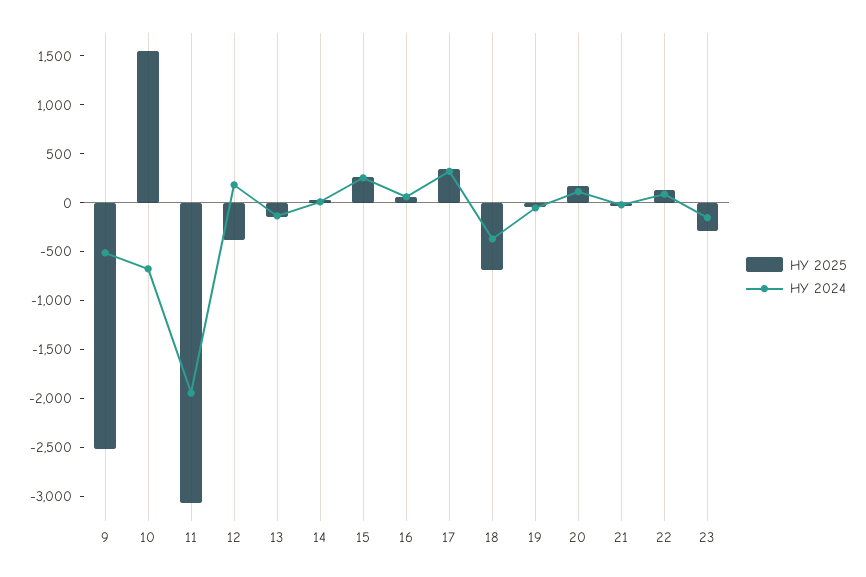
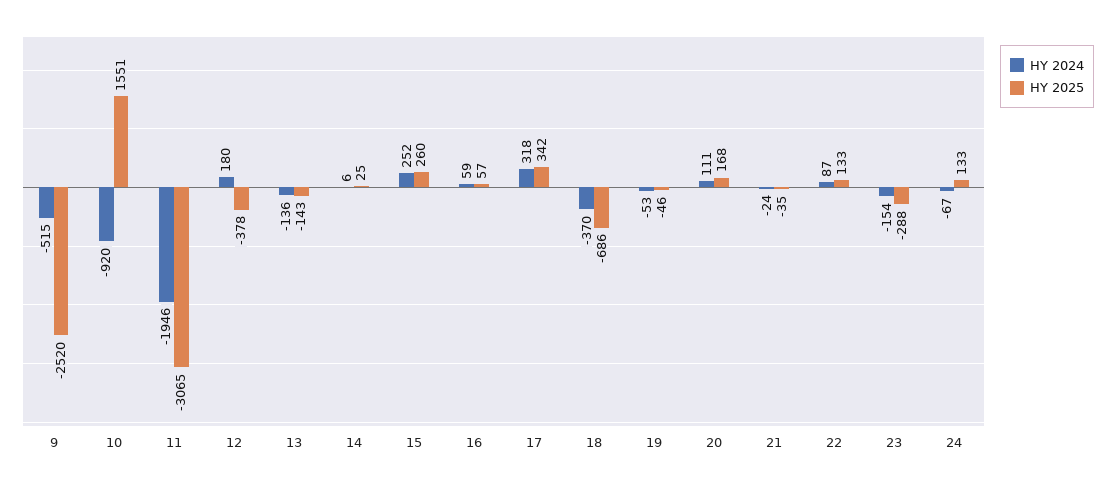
  {
    "HY 2025": {
      "9": -2520,
      "10": 1551,
      "11": -3065,
      "12": -378,
      "13": -143,
      "14": 25,
      "15": 260,
      "16": 57,
      "17": 342,
      "18": -686,
      "19": -46,
      "20": 168,
      "21": -35,
      "22": 133,
-     "23": -288
+     "23": -288,
+     "24": 133
    },
    "HY 2024": {
      "9": -515,
-     "10": -700,
+     "10": -920,
      "11": -1946,
      "12": 180,
      "13": -136,
      "14": 6,
      "15": 252,
      "16": 59,
      "17": 318,
      "18": -370,
      "19": -53,
      "20": 111,
      "21": -24,
      "22": 87,
-     "23": -154
+     "23": -154,
+     "24": -67
    }
  }

